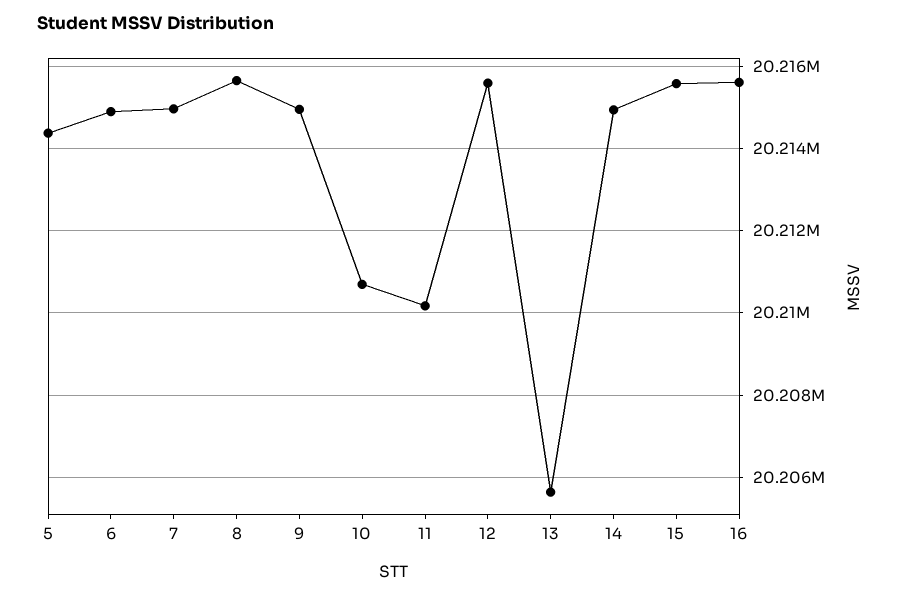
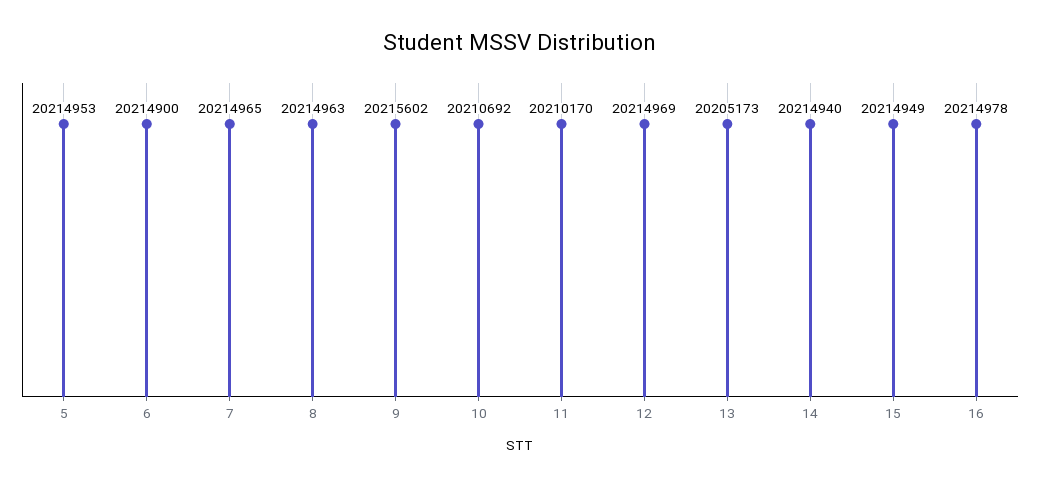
  {
-   "5": 20214400,
+   "5": 20214953,
    "6": 20214900,
    "7": 20214965,
-   "8": 20215600,
+   "8": 20214963,
-   "9": 20215000,
+   "9": 20215602,
    "10": 20210692,
    "11": 20210170,
-   "12": 20215600,
+   "12": 20214969,
-   "13": 20205600,
+   "13": 20205173,
    "14": 20214940,
-   "15": 20215600,
+   "15": 20214949,
-   "16": 20215600
+   "16": 20214978
  }

